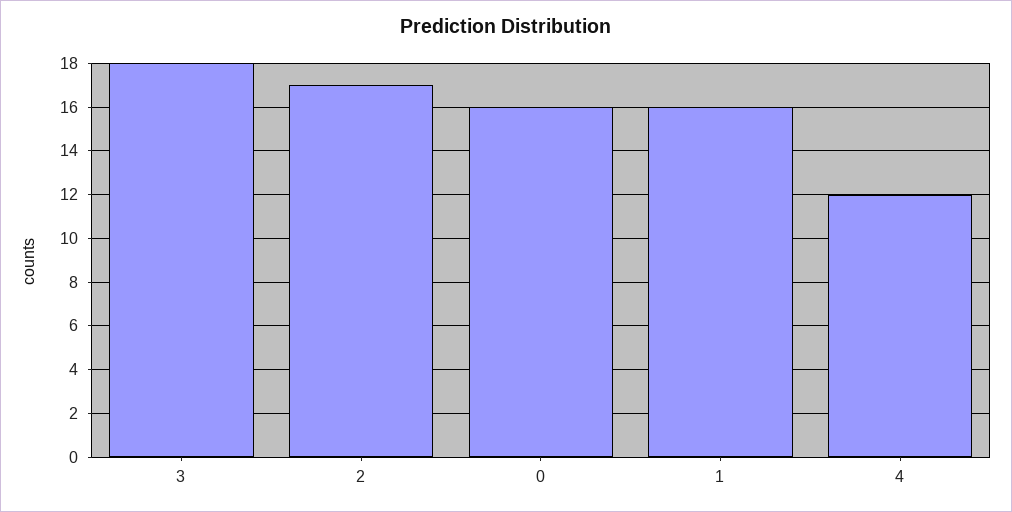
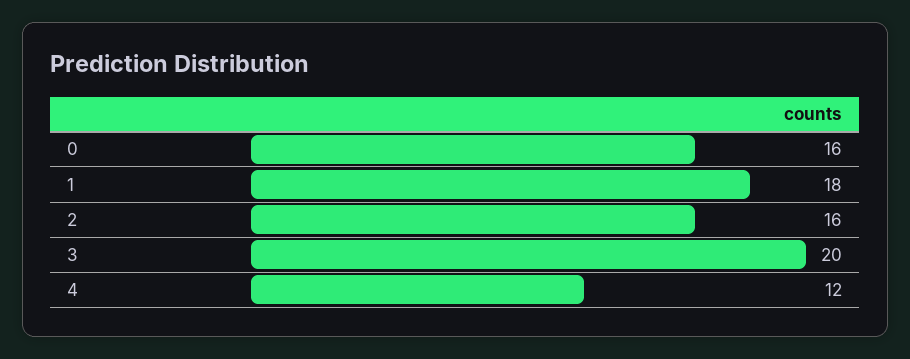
  {
-   "3": 18,
+   "3": 20,
-   "2": 17,
+   "2": 16,
    "0": 16,
-   "1": 16,
+   "1": 18,
    "4": 12
  }

